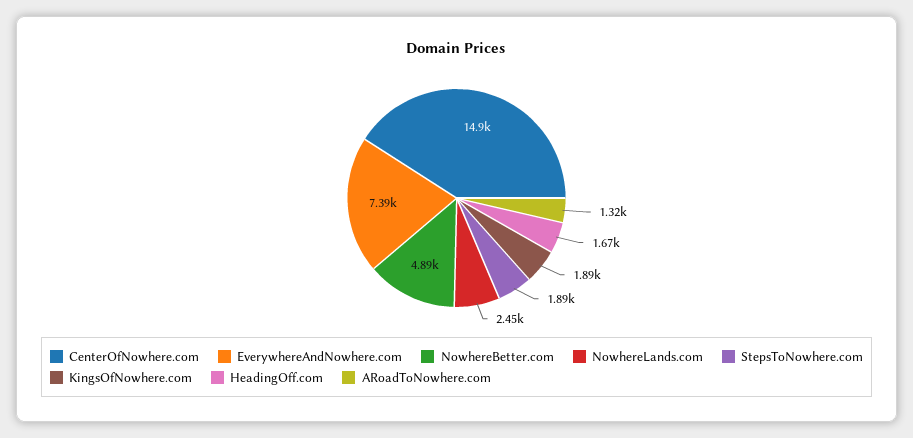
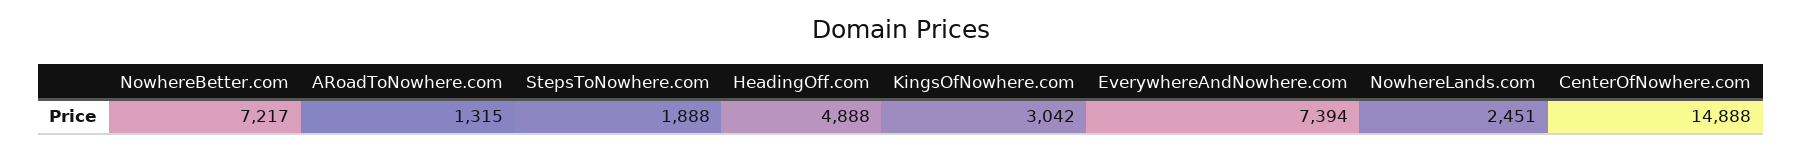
  {
    "CenterOfNowhere.com": 14888,
    "EverywhereAndNowhere.com": 7394,
-   "NowhereBetter.com": 4890,
+   "NowhereBetter.com": 7217,
    "NowhereLands.com": 2451,
    "StepsToNowhere.com": 1888,
-   "KingsOfNowhere.com": 1890,
+   "KingsOfNowhere.com": 3042,
-   "HeadingOff.com": 1670,
+   "HeadingOff.com": 4888,
    "ARoadToNowhere.com": 1315
  }

